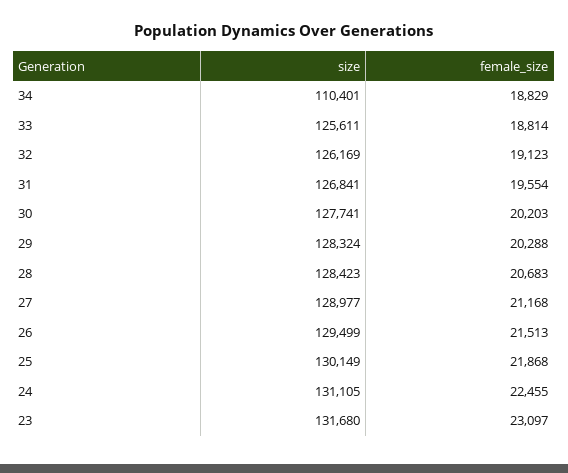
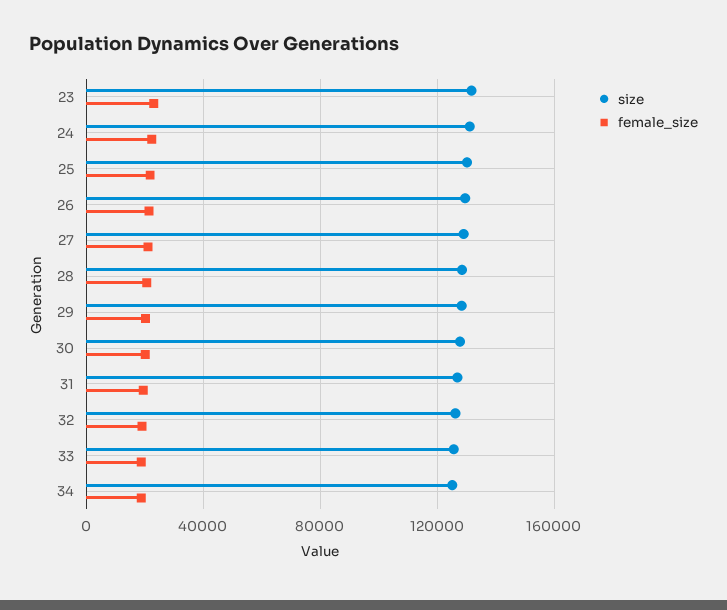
  {
    "size": {
-     "34": 110401,
+     "34": 125000,
      "33": 125611,
      "32": 126169,
      "31": 126841,
      "30": 127741,
      "29": 128324,
      "28": 128423,
      "27": 128977,
      "26": 129499,
      "25": 130149,
      "24": 131105,
      "23": 131680
    },
    "female_size": {
      "34": 18829,
      "33": 18814,
      "32": 19123,
      "31": 19554,
      "30": 20203,
      "29": 20288,
      "28": 20683,
      "27": 21168,
      "26": 21513,
      "25": 21868,
      "24": 22455,
      "23": 23097
    }
  }

